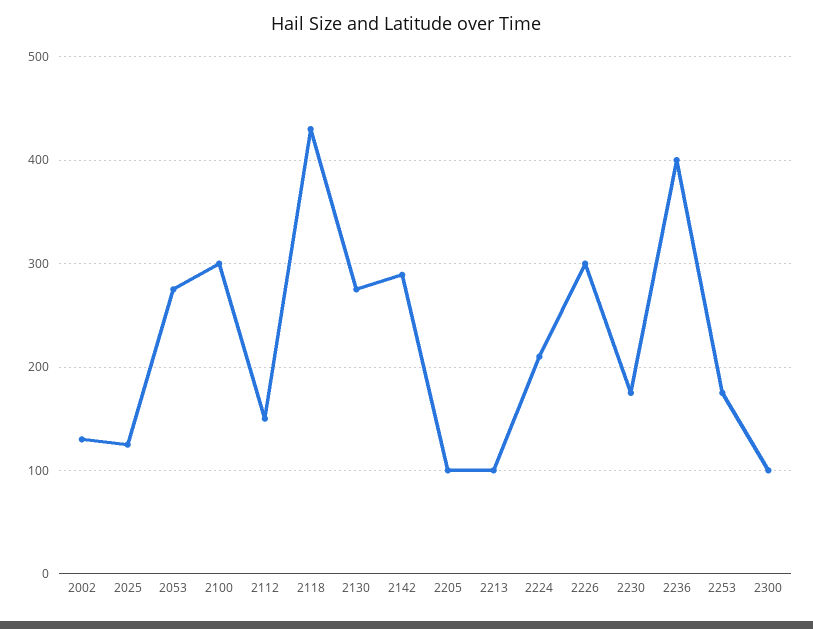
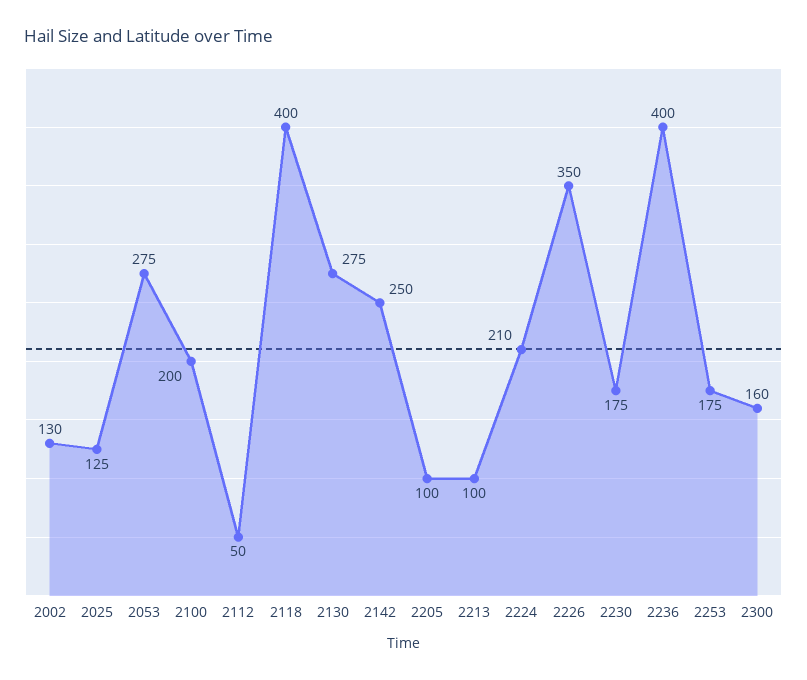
  {
    "2002": 130,
    "2025": 125,
    "2053": 275,
-   "2100": 300,
+   "2100": 200,
-   "2112": 150,
+   "2112": 50,
-   "2118": 430,
+   "2118": 400,
    "2130": 275,
-   "2142": 290,
+   "2142": 250,
    "2205": 100,
    "2213": 100,
    "2224": 210,
-   "2226": 300,
+   "2226": 350,
    "2230": 175,
    "2236": 400,
    "2253": 175,
-   "2300": 100
+   "2300": 160
  }

